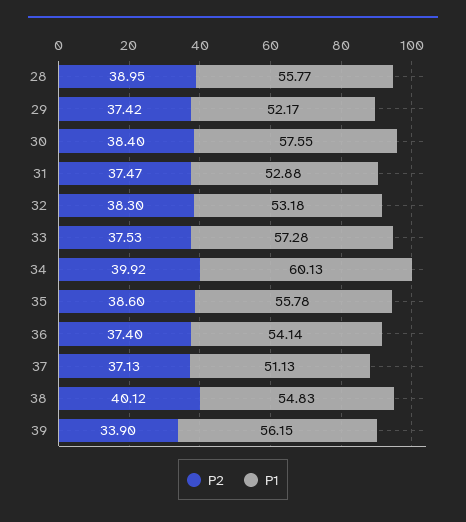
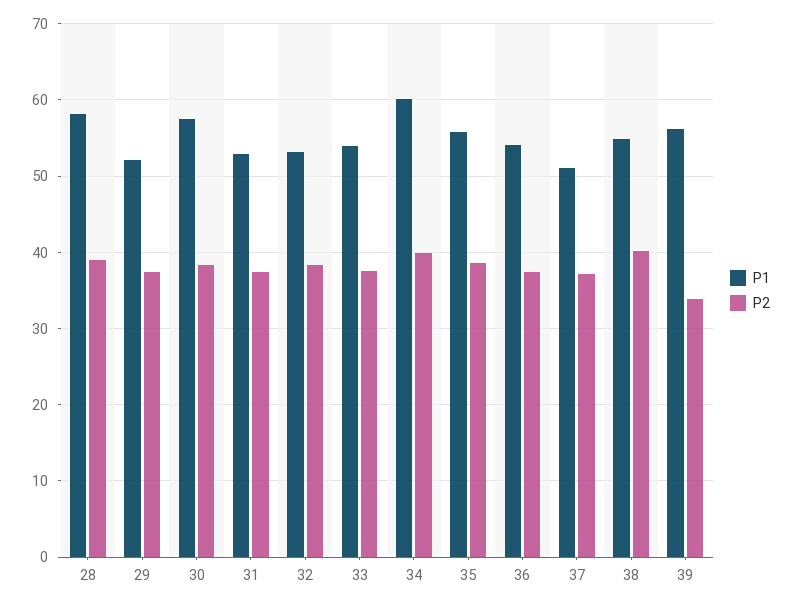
  {
    "P2": {
      "28": 38.95,
      "29": 37.42,
      "30": 38.4,
      "31": 37.47,
      "32": 38.3,
      "33": 37.53,
      "34": 39.92,
      "35": 38.6,
      "36": 37.4,
      "37": 37.13,
      "38": 40.12,
      "39": 33.9
    },
    "P1": {
-     "28": 55.77,
+     "28": 58,
      "29": 52.17,
      "30": 57.55,
      "31": 52.88,
      "32": 53.18,
-     "33": 57.28,
+     "33": 54,
      "34": 60.13,
      "35": 55.78,
      "36": 54.14,
      "37": 51.13,
      "38": 54.83,
      "39": 56.15
    }
  }

